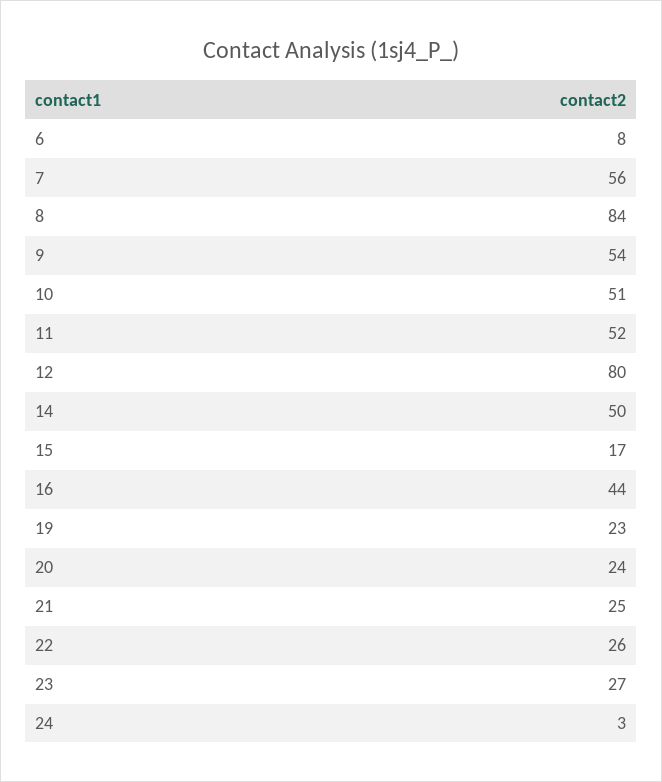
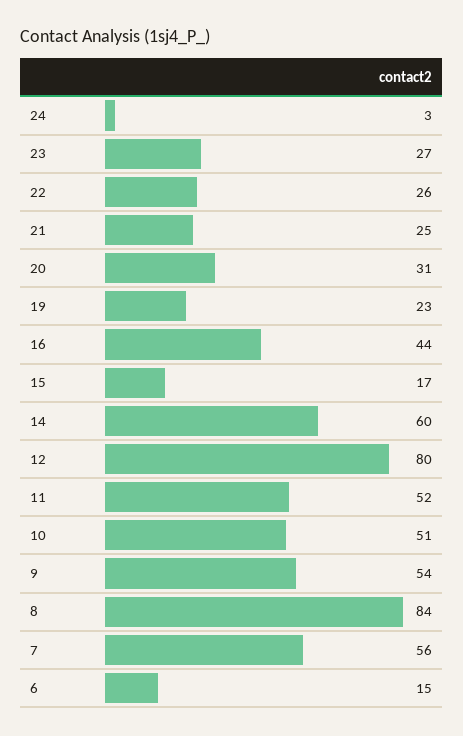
  {
-   "6": 8,
+   "6": 15,
    "7": 56,
    "8": 84,
    "9": 54,
    "10": 51,
    "11": 52,
    "12": 80,
-   "14": 50,
+   "14": 60,
    "15": 17,
    "16": 44,
    "19": 23,
-   "20": 24,
+   "20": 31,
    "21": 25,
    "22": 26,
    "23": 27,
    "24": 3
  }

